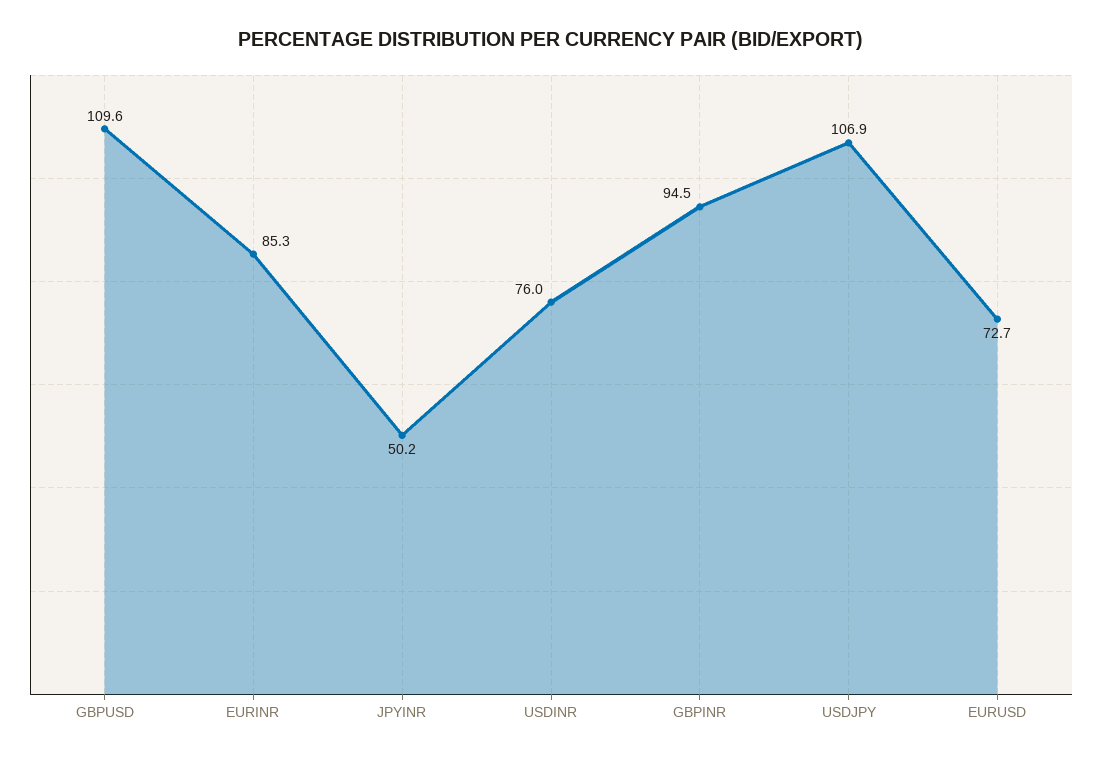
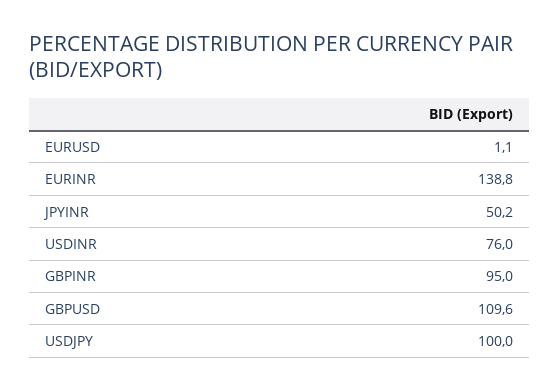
  {
    "GBPUSD": 109.6,
-   "EURINR": 85.3,
+   "EURINR": 138.8,
    "JPYINR": 50.2,
    "USDINR": 76,
-   "GBPINR": 94.5,
+   "GBPINR": 95,
-   "USDJPY": 106.9,
+   "USDJPY": 100,
-   "EURUSD": 72.7
+   "EURUSD": 1.1
  }

